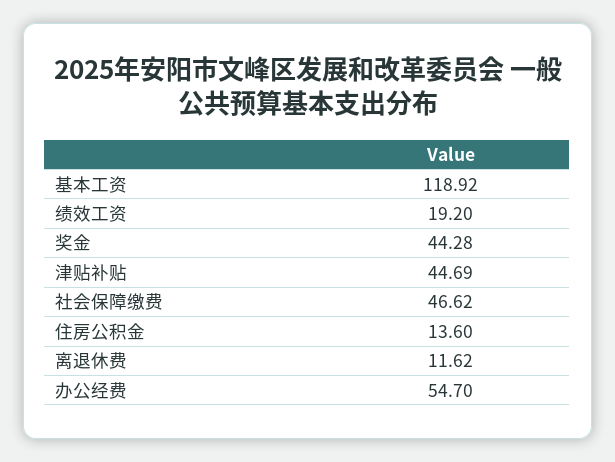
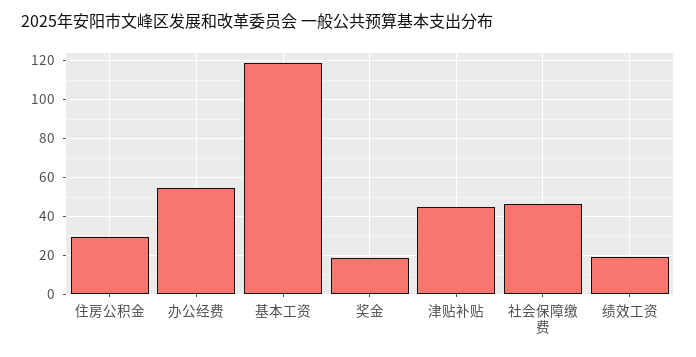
  {
    "基本工资": 118.92,
    "绩效工资": 19.2,
-   "奖金": 44.28,
+   "奖金": 20,
    "津贴补贴": 44.69,
    "社会保障缴费": 46.62,
-   "住房公积金": 13.6,
+   "住房公积金": 30,
-   "离退休费": 11.62,
    "办公经费": 54.7
  }

